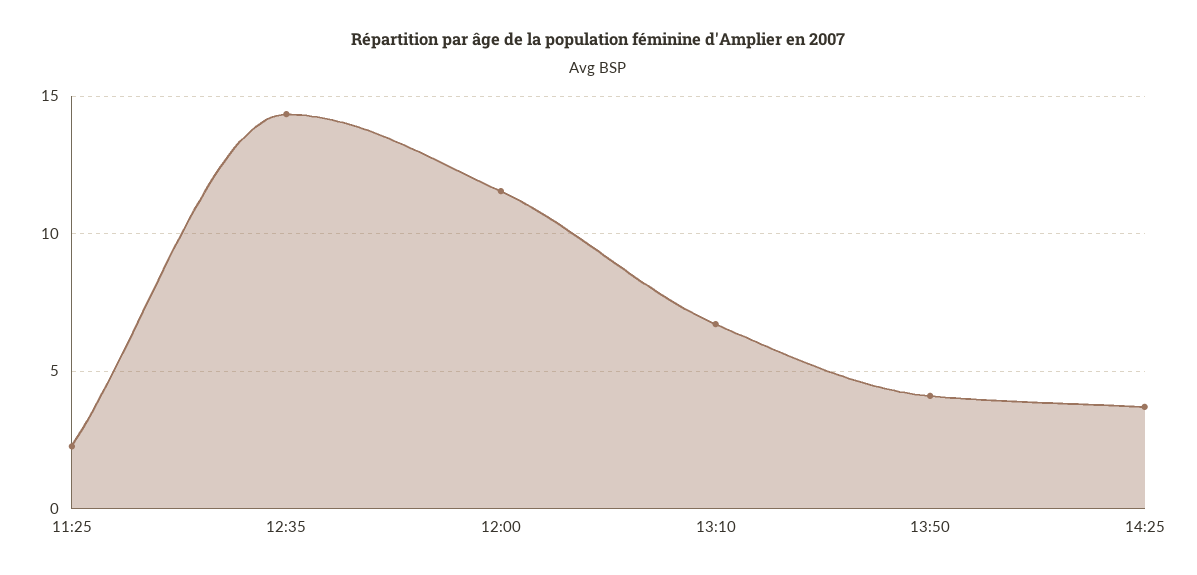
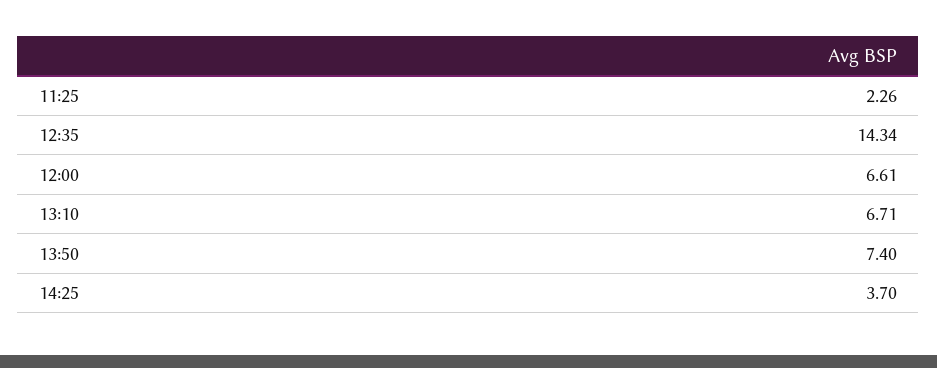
  {
    "11:25": 2.26,
    "12:35": 14.34,
-   "12:00": 11.5,
+   "12:00": 6.61,
    "13:10": 6.71,
-   "13:50": 4,
+   "13:50": 7.4,
    "14:25": 3.7
  }

